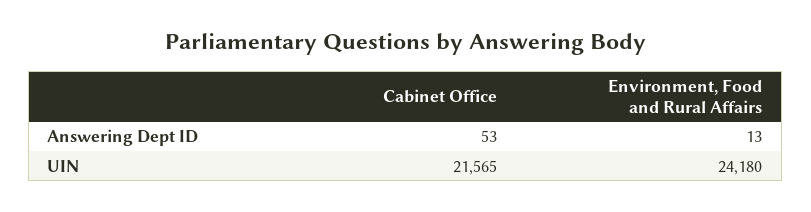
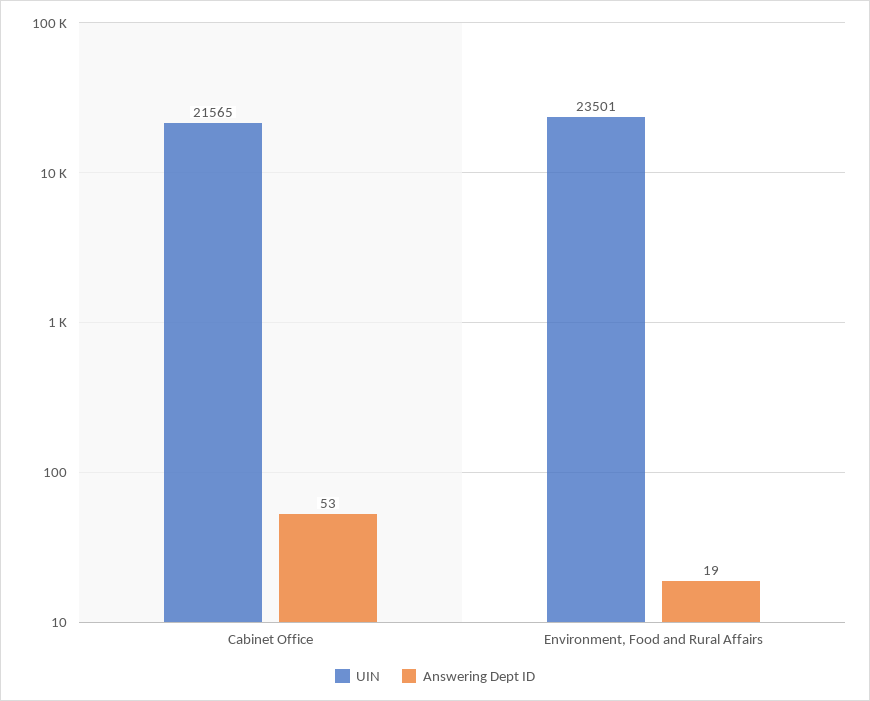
  {
    "Answering Dept ID": {
      "Cabinet Office": 53,
-     "Environment, Food and Rural Affairs": 13
+     "Environment, Food and Rural Affairs": 19
    },
    "UIN": {
      "Cabinet Office": 21565,
-     "Environment, Food and Rural Affairs": 24180
+     "Environment, Food and Rural Affairs": 23501
    }
  }

